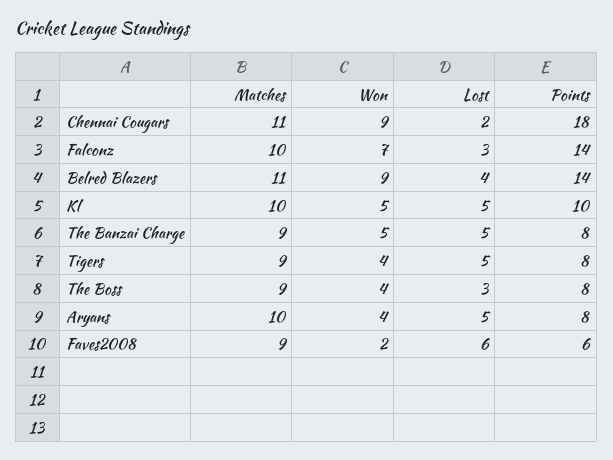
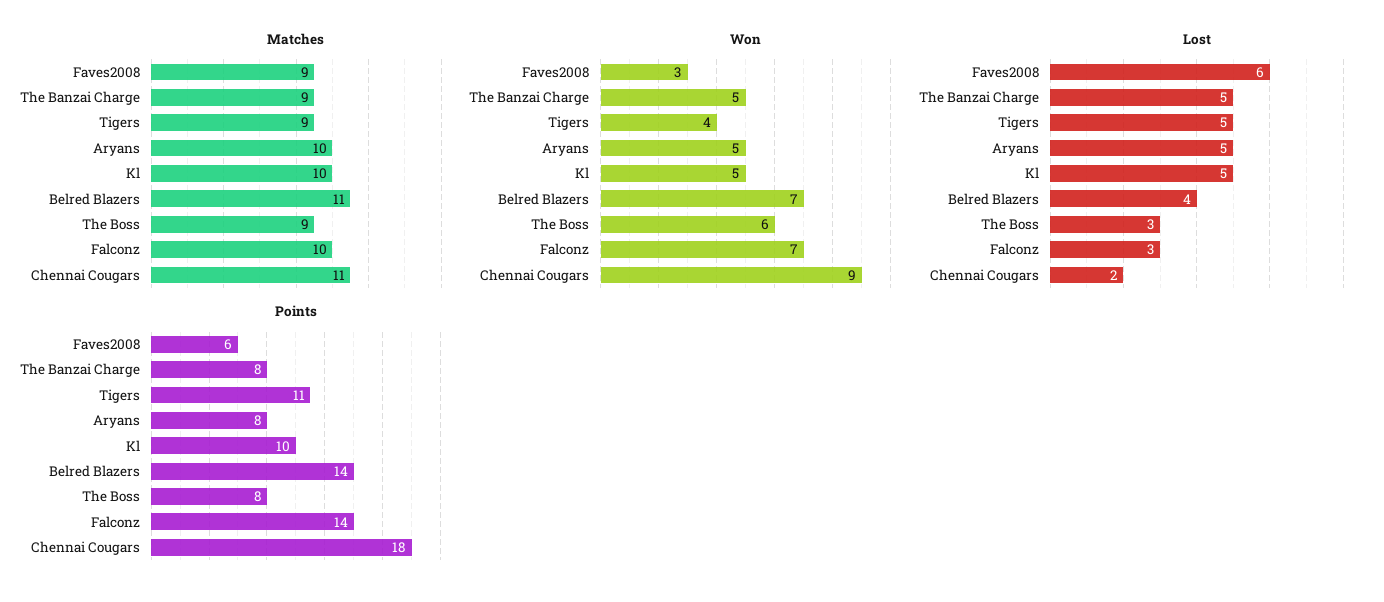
  {
    "Matches": {
      "Chennai Cougars": 11,
      "Falconz": 10,
      "Belred Blazers": 11,
      "Kl": 10,
      "The Banzai Charge": 9,
      "Tigers": 9,
      "The Boss": 9,
      "Aryans": 10,
      "Faves2008": 9
    },
    "Won": {
      "Chennai Cougars": 9,
      "Falconz": 7,
-     "Belred Blazers": 9,
+     "Belred Blazers": 7,
      "Kl": 5,
      "The Banzai Charge": 5,
      "Tigers": 4,
-     "The Boss": 4,
+     "The Boss": 6,
-     "Aryans": 4,
+     "Aryans": 5,
-     "Faves2008": 2
+     "Faves2008": 3
    },
    "Lost": {
      "Chennai Cougars": 2,
      "Falconz": 3,
      "Belred Blazers": 4,
      "Kl": 5,
      "The Banzai Charge": 5,
      "Tigers": 5,
      "The Boss": 3,
      "Aryans": 5,
      "Faves2008": 6
    },
    "Points": {
      "Chennai Cougars": 18,
      "Falconz": 14,
      "Belred Blazers": 14,
      "Kl": 10,
      "The Banzai Charge": 8,
-     "Tigers": 8,
+     "Tigers": 11,
      "The Boss": 8,
      "Aryans": 8,
      "Faves2008": 6
    }
  }

